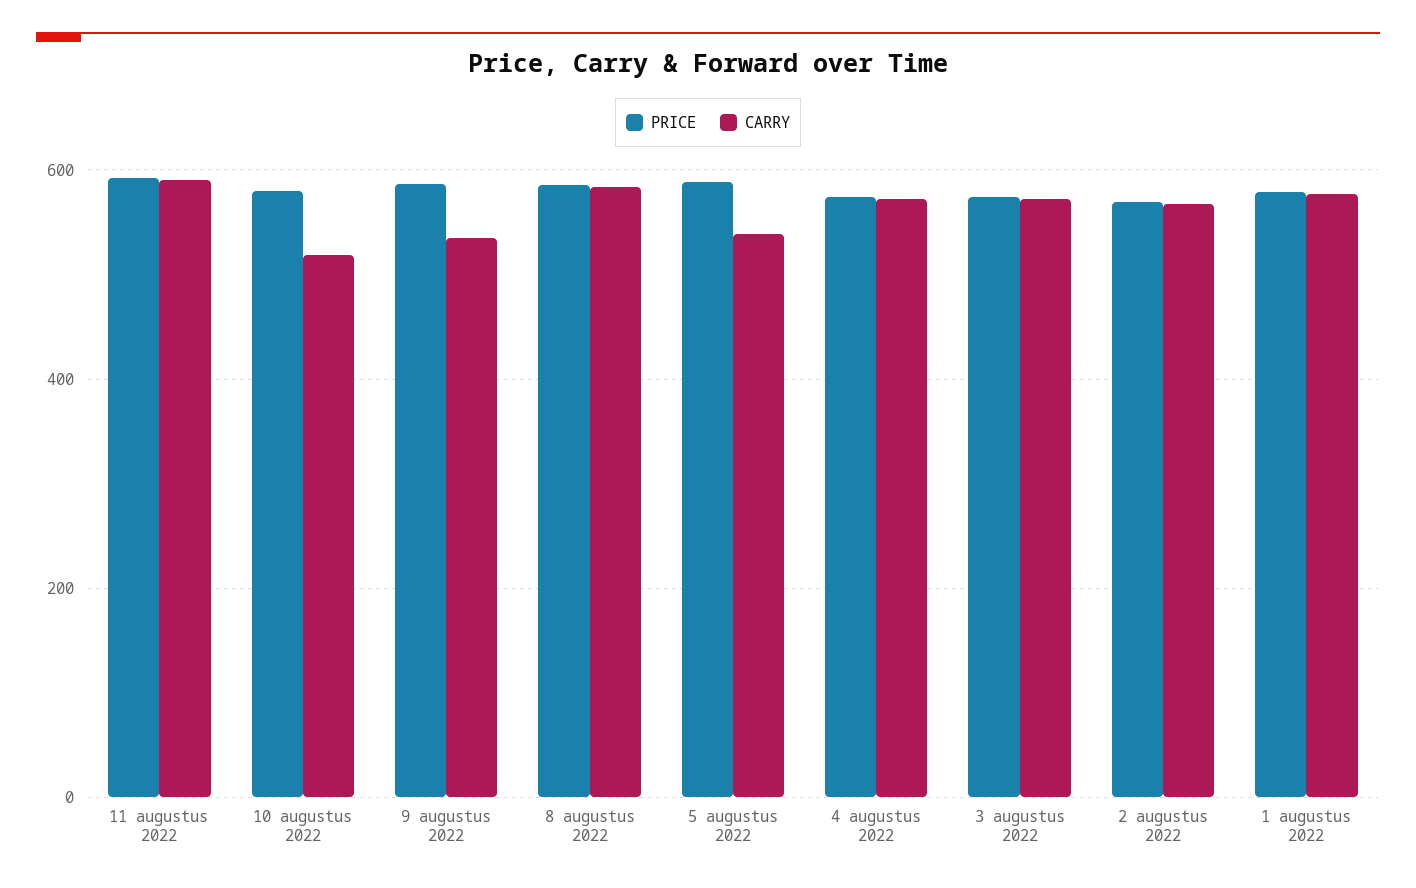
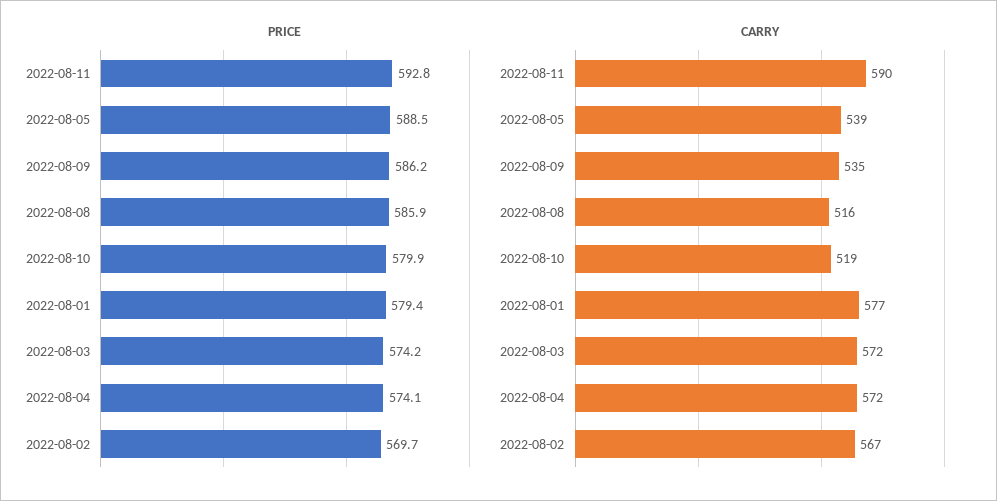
  {
    "PRICE": {
      "11 augustus 2022": 592.8,
      "10 augustus 2022": 579.9,
      "9 augustus 2022": 586.2,
      "8 augustus 2022": 585.9,
      "5 augustus 2022": 588.5,
      "4 augustus 2022": 574.1,
      "3 augustus 2022": 574.2,
      "2 augustus 2022": 569.7,
      "1 augustus 2022": 579.4
    },
    "CARRY": {
      "11 augustus 2022": 590,
      "10 augustus 2022": 519,
      "9 augustus 2022": 535,
-     "8 augustus 2022": 580,
+     "8 augustus 2022": 516,
      "5 augustus 2022": 539,
      "4 augustus 2022": 572,
      "3 augustus 2022": 572,
      "2 augustus 2022": 567,
      "1 augustus 2022": 577
    }
  }

